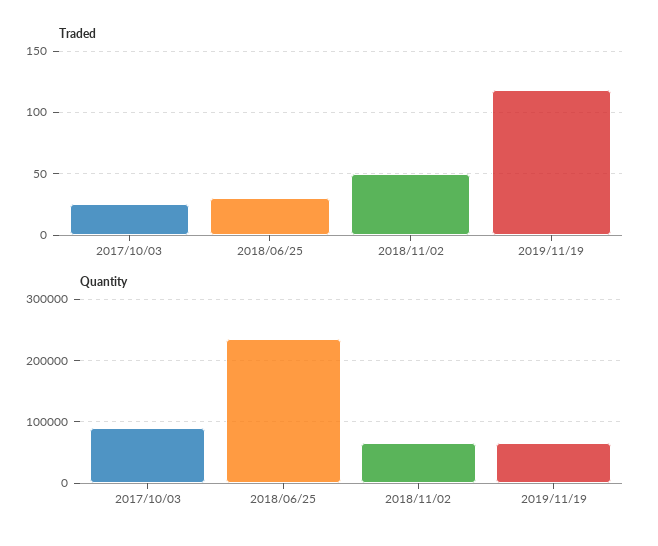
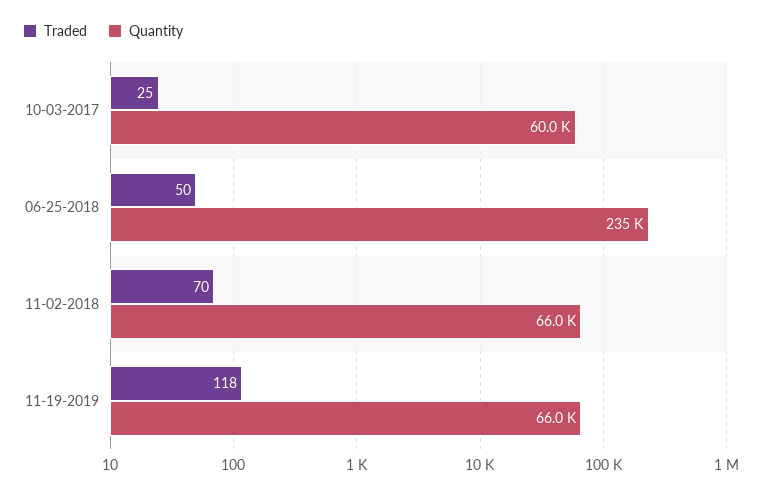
  {
    "Traded": {
      "2017/10/03": 25,
-     "2018/06/25": 30,
+     "2018/06/25": 50,
-     "2018/11/02": 50,
+     "2018/11/02": 70,
      "2019/11/19": 118
    },
    "Quantity": {
-     "2017/10/03": 90000,
+     "2017/10/03": 60000,
      "2018/06/25": 235000,
      "2018/11/02": 66000,
      "2019/11/19": 66000
    }
  }

